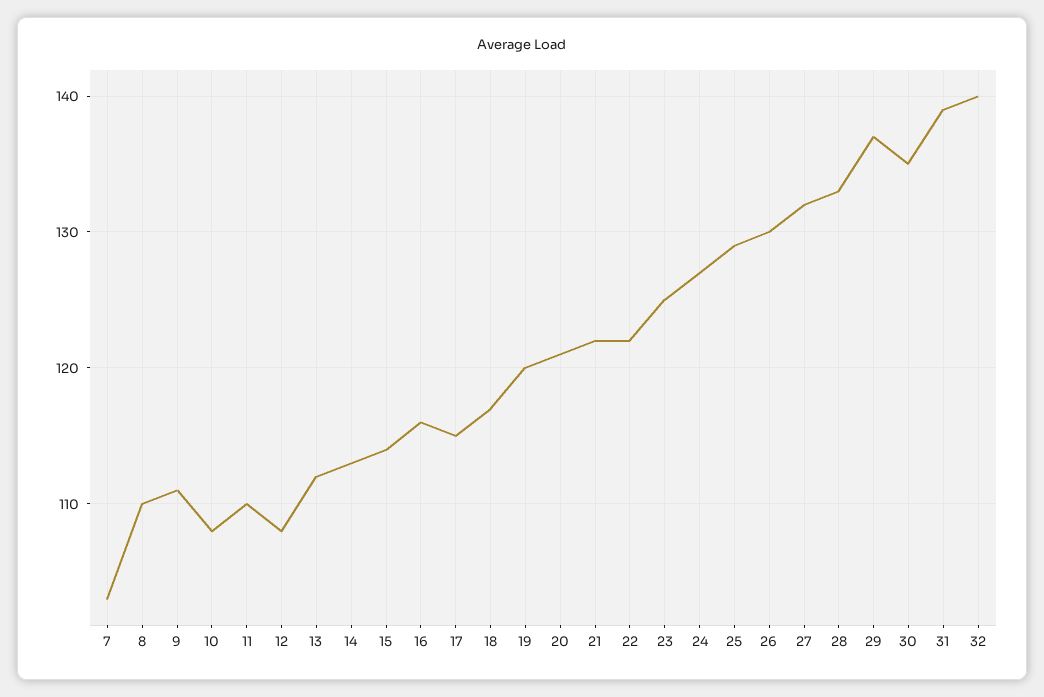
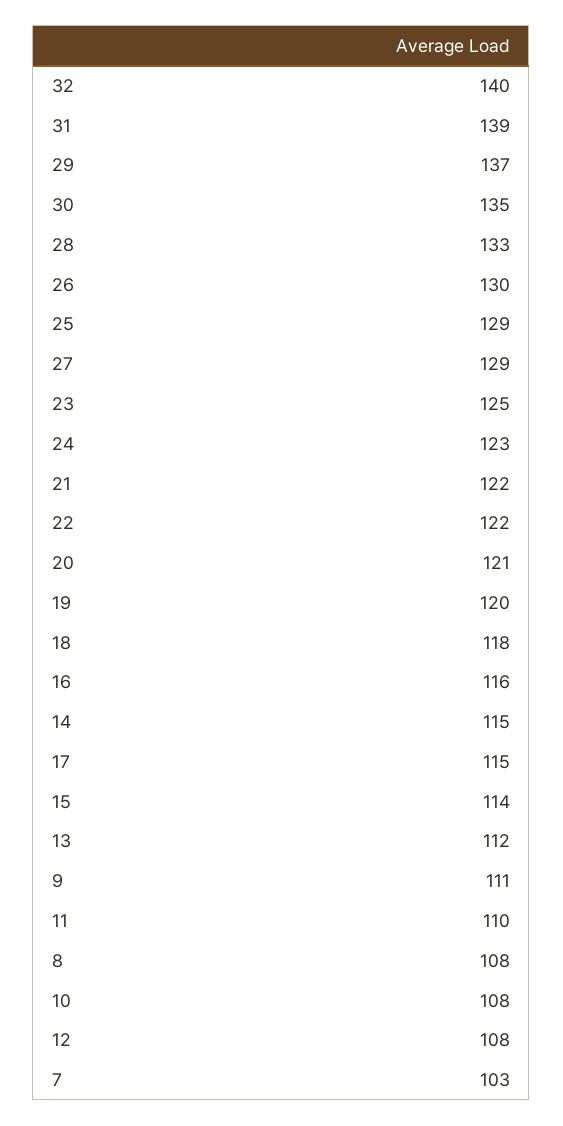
  {
    "7": 103,
-   "8": 110,
+   "8": 108,
    "9": 111,
    "10": 108,
    "11": 110,
    "12": 108,
    "13": 112,
-   "14": 113,
+   "14": 115,
    "15": 114,
    "16": 116,
    "17": 115,
-   "18": 117,
+   "18": 118,
    "19": 120,
    "20": 121,
    "21": 122,
    "22": 122,
    "23": 125,
-   "24": 127,
+   "24": 123,
    "25": 129,
    "26": 130,
-   "27": 132,
+   "27": 129,
    "28": 133,
    "29": 137,
    "30": 135,
    "31": 139,
    "32": 140
  }

